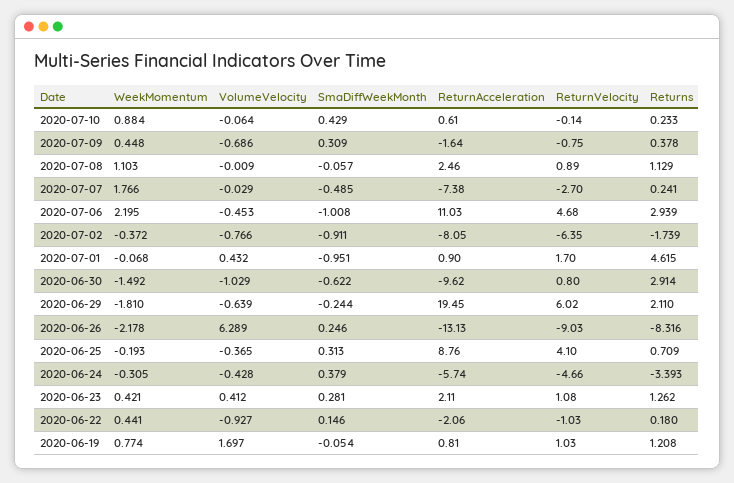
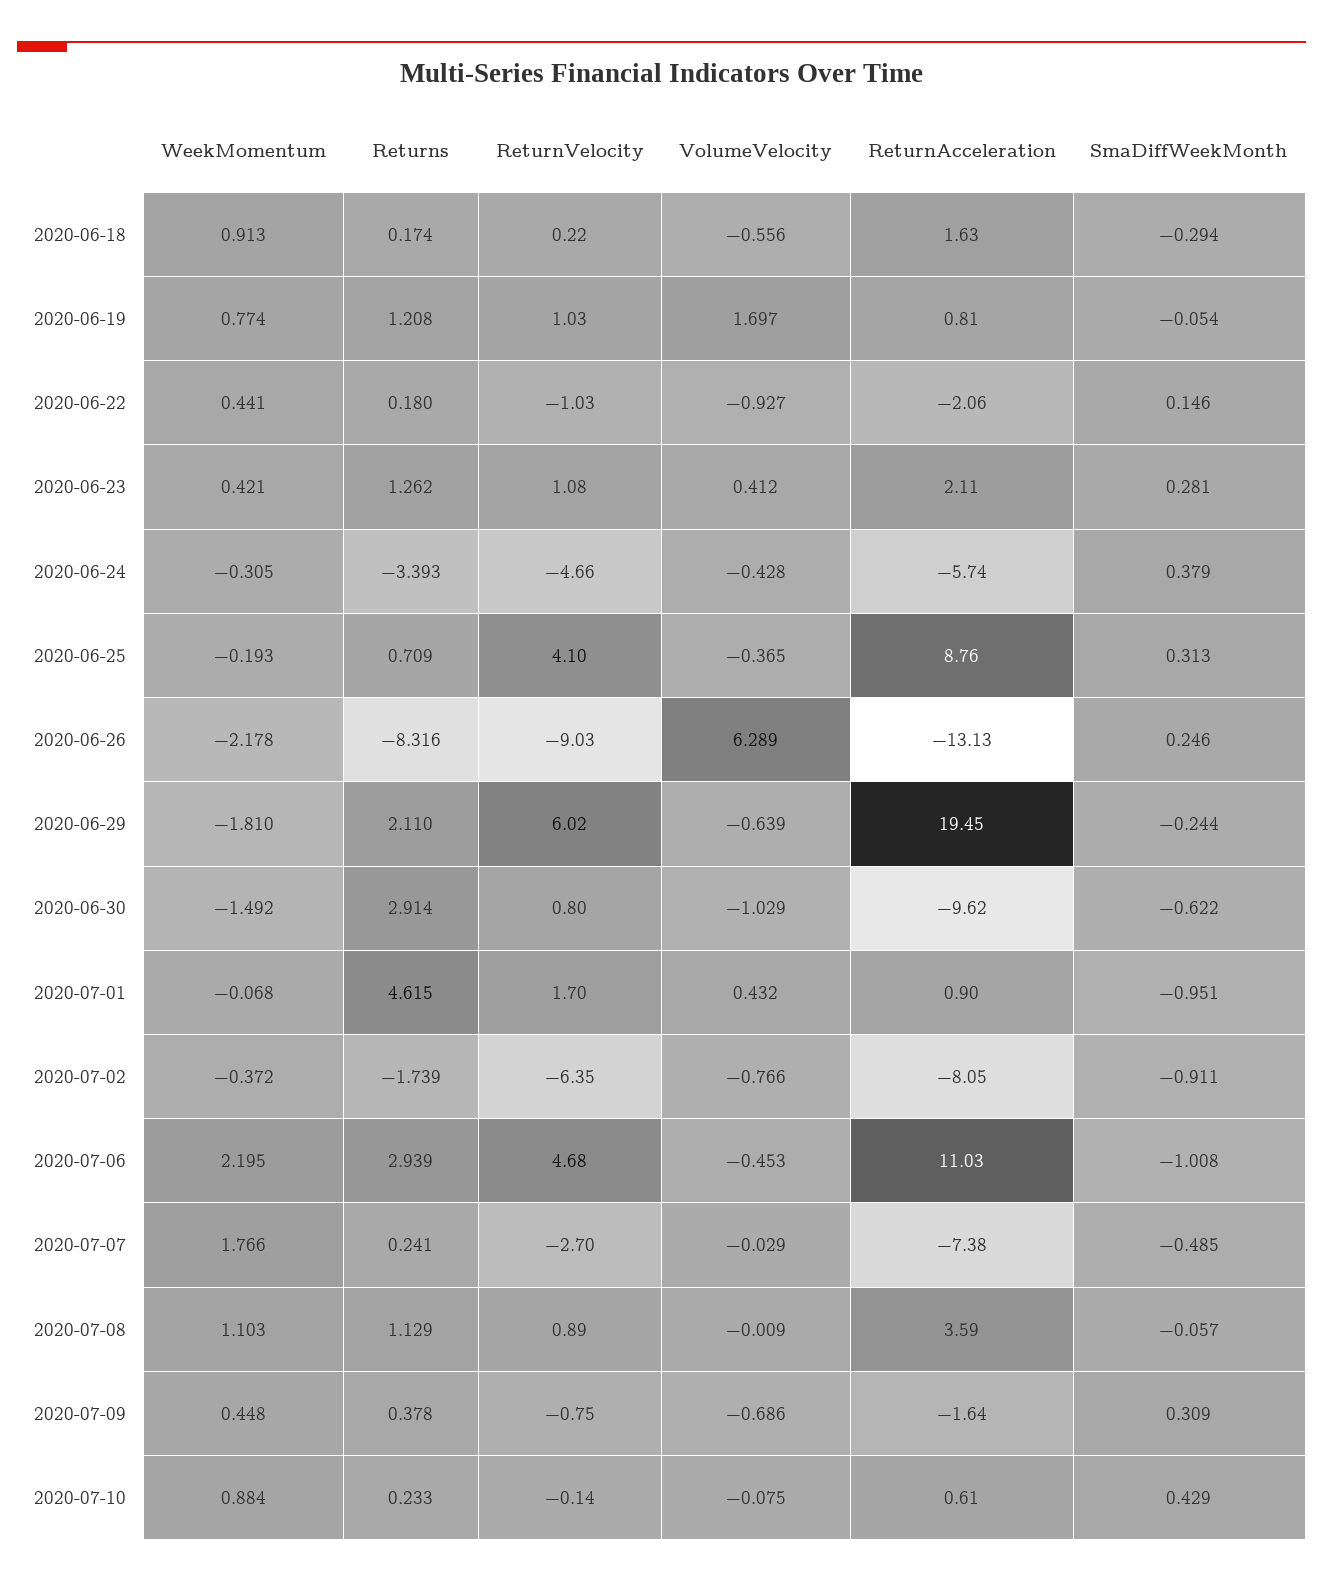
  {
    "WeekMomentum": {
      "2020-07-10": 0.884,
      "2020-07-09": 0.448,
      "2020-07-08": 1.103,
      "2020-07-07": 1.766,
      "2020-07-06": 2.195,
      "2020-07-02": -0.372,
      "2020-07-01": -0.068,
      "2020-06-30": -1.492,
      "2020-06-29": -1.81,
      "2020-06-26": -2.178,
      "2020-06-25": -0.193,
      "2020-06-24": -0.305,
      "2020-06-23": 0.421,
      "2020-06-22": 0.441,
-     "2020-06-19": 0.774
+     "2020-06-19": 0.774,
+     "2020-06-18": 0.913
    },
    "VolumeVelocity": {
-     "2020-07-10": -0.064,
+     "2020-07-10": -0.075,
      "2020-07-09": -0.686,
      "2020-07-08": -0.009,
      "2020-07-07": -0.029,
      "2020-07-06": -0.453,
      "2020-07-02": -0.766,
      "2020-07-01": 0.432,
      "2020-06-30": -1.029,
      "2020-06-29": -0.639,
      "2020-06-26": 6.289,
      "2020-06-25": -0.365,
      "2020-06-24": -0.428,
      "2020-06-23": 0.412,
      "2020-06-22": -0.927,
-     "2020-06-19": 1.697
+     "2020-06-19": 1.697,
+     "2020-06-18": -0.556
    },
    "SmaDiffWeekMonth": {
      "2020-07-10": 0.429,
      "2020-07-09": 0.309,
      "2020-07-08": -0.057,
      "2020-07-07": -0.485,
      "2020-07-06": -1.008,
      "2020-07-02": -0.911,
      "2020-07-01": -0.951,
      "2020-06-30": -0.622,
      "2020-06-29": -0.244,
      "2020-06-26": 0.246,
      "2020-06-25": 0.313,
      "2020-06-24": 0.379,
      "2020-06-23": 0.281,
      "2020-06-22": 0.146,
-     "2020-06-19": -0.054
+     "2020-06-19": -0.054,
+     "2020-06-18": -0.294
    },
    "ReturnAcceleration": {
      "2020-07-10": 0.61,
      "2020-07-09": -1.64,
-     "2020-07-08": 2.46,
+     "2020-07-08": 3.59,
      "2020-07-07": -7.38,
      "2020-07-06": 11.03,
      "2020-07-02": -8.05,
      "2020-07-01": 0.9,
      "2020-06-30": -9.62,
      "2020-06-29": 19.45,
      "2020-06-26": -13.13,
      "2020-06-25": 8.76,
      "2020-06-24": -5.74,
      "2020-06-23": 2.11,
      "2020-06-22": -2.06,
-     "2020-06-19": 0.81
+     "2020-06-19": 0.81,
+     "2020-06-18": 1.63
    },
    "ReturnVelocity": {
      "2020-07-10": -0.14,
      "2020-07-09": -0.75,
      "2020-07-08": 0.89,
      "2020-07-07": -2.7,
      "2020-07-06": 4.68,
      "2020-07-02": -6.35,
      "2020-07-01": 1.7,
      "2020-06-30": 0.8,
      "2020-06-29": 6.02,
      "2020-06-26": -9.03,
      "2020-06-25": 4.1,
      "2020-06-24": -4.66,
      "2020-06-23": 1.08,
      "2020-06-22": -1.03,
-     "2020-06-19": 1.03
+     "2020-06-19": 1.03,
+     "2020-06-18": 0.22
    },
    "Returns": {
      "2020-07-10": 0.233,
      "2020-07-09": 0.378,
      "2020-07-08": 1.129,
      "2020-07-07": 0.241,
      "2020-07-06": 2.939,
      "2020-07-02": -1.739,
      "2020-07-01": 4.615,
      "2020-06-30": 2.914,
      "2020-06-29": 2.11,
      "2020-06-26": -8.316,
      "2020-06-25": 0.709,
      "2020-06-24": -3.393,
      "2020-06-23": 1.262,
      "2020-06-22": 0.18,
-     "2020-06-19": 1.208
+     "2020-06-19": 1.208,
+     "2020-06-18": 0.174
    }
  }

